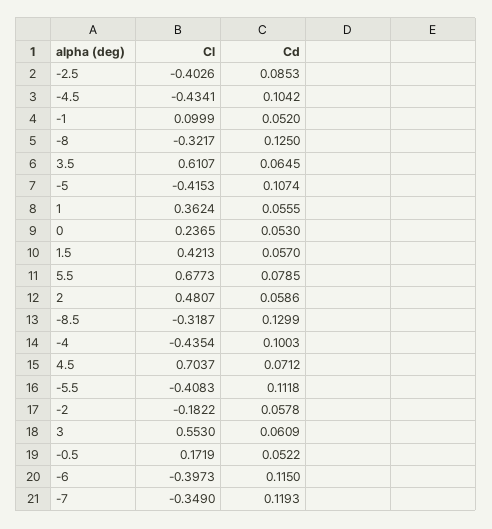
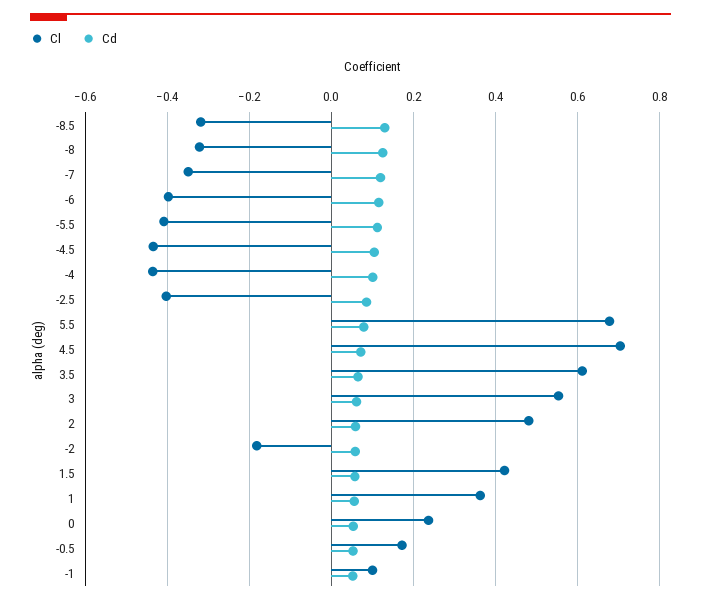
  {
    "Cl": {
      "-2.5": -0.4026,
      "-4.5": -0.4341,
      "-1": 0.0999,
      "-8": -0.3217,
      "3.5": 0.6107,
-     "-5": -0.4153,
      "1": 0.3624,
      "0": 0.2365,
      "1.5": 0.4213,
      "5.5": 0.6773,
      "2": 0.4807,
      "-8.5": -0.3187,
      "-4": -0.4354,
      "4.5": 0.7037,
      "-5.5": -0.4083,
      "-2": -0.1822,
      "3": 0.553,
      "-0.5": 0.1719,
      "-6": -0.3973,
      "-7": -0.349
    },
    "Cd": {
      "-2.5": 0.0853,
      "-4.5": 0.1042,
      "-1": 0.052,
      "-8": 0.125,
      "3.5": 0.0645,
-     "-5": 0.1074,
      "1": 0.0555,
      "0": 0.053,
      "1.5": 0.057,
      "5.5": 0.0785,
      "2": 0.0586,
      "-8.5": 0.1299,
      "-4": 0.1003,
      "4.5": 0.0712,
      "-5.5": 0.1118,
      "-2": 0.0578,
      "3": 0.0609,
      "-0.5": 0.0522,
      "-6": 0.115,
      "-7": 0.1193
    }
  }

